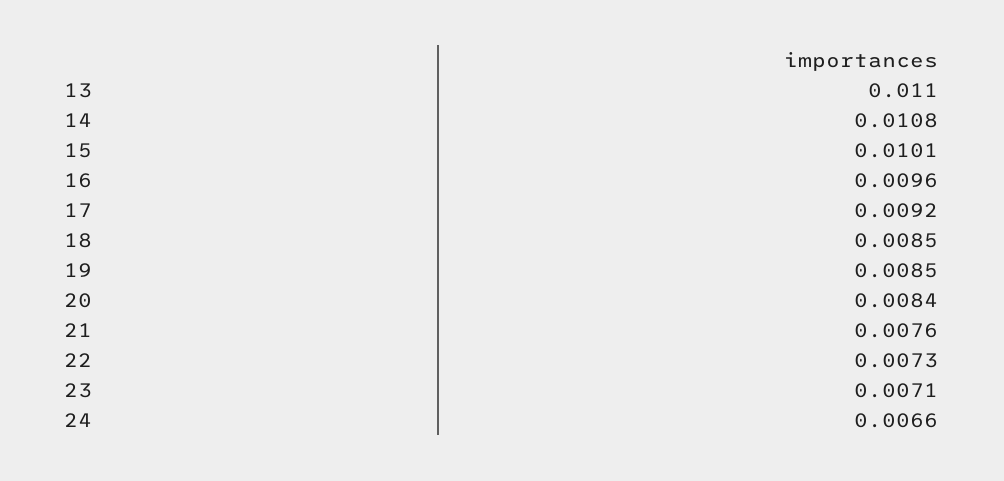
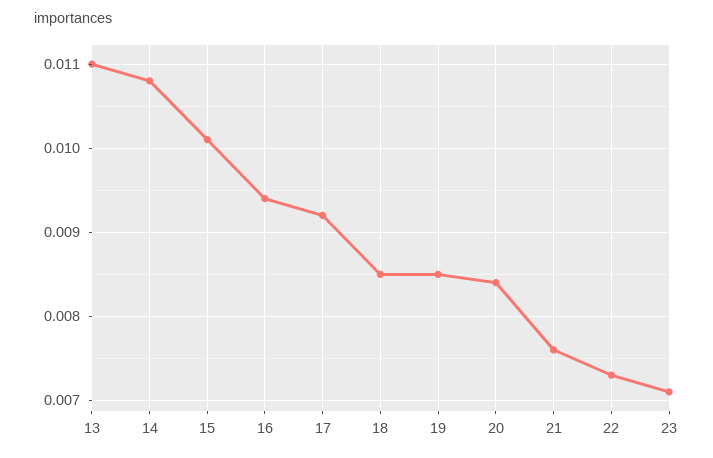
  {
    "13": 0.011,
    "14": 0.0108,
    "15": 0.0101,
-   "16": 0.0096,
+   "16": 0.0094,
    "17": 0.0092,
    "18": 0.0085,
    "19": 0.0085,
    "20": 0.0084,
    "21": 0.0076,
    "22": 0.0073,
-   "23": 0.0071,
+   "23": 0.0071
-   "24": 0.0066
  }

